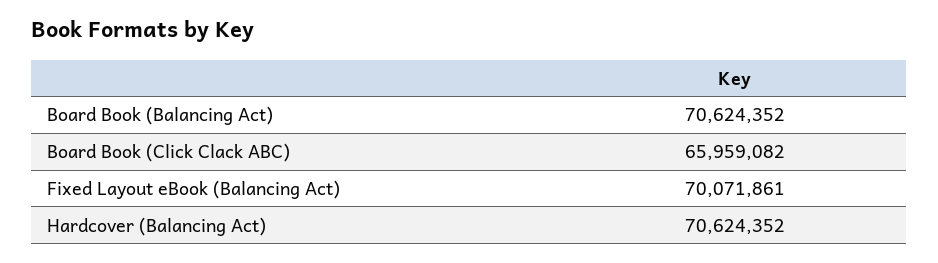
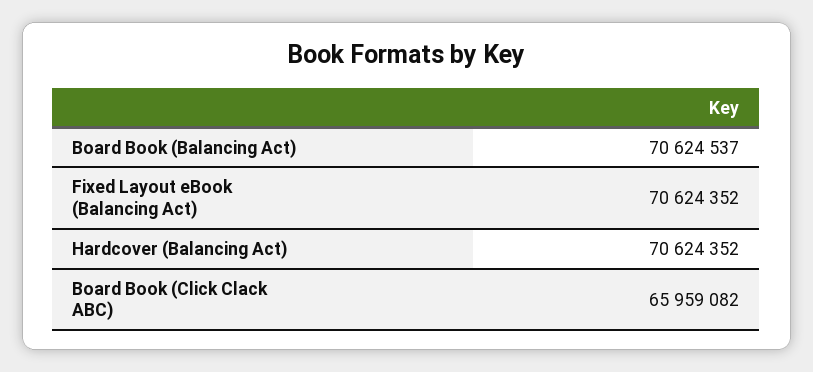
  {
-   "Board Book (Balancing Act)": 70624352,
+   "Board Book (Balancing Act)": 70624537,
    "Board Book (Click Clack ABC)": 65959082,
-   "Fixed Layout eBook (Balancing Act)": 70071861,
+   "Fixed Layout eBook (Balancing Act)": 70624352,
    "Hardcover (Balancing Act)": 70624352
  }

